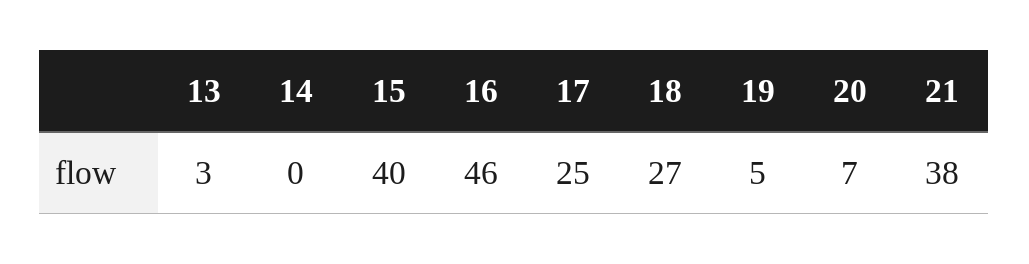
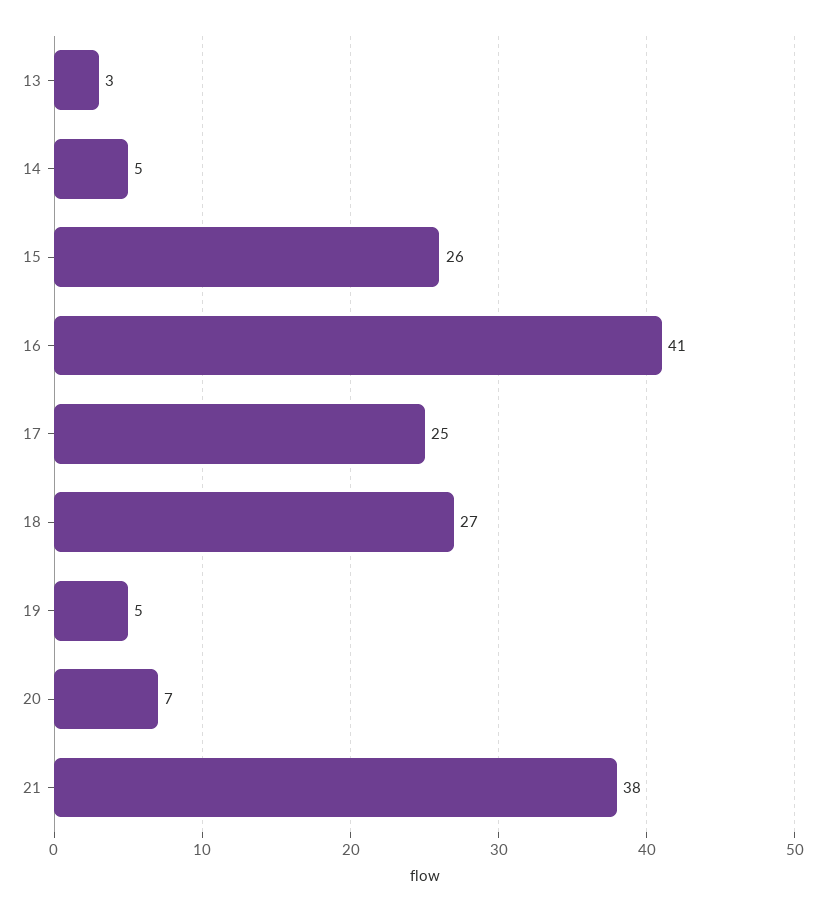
  {
    "13": 3,
-   "14": 0,
+   "14": 5,
-   "15": 40,
+   "15": 26,
-   "16": 46,
+   "16": 41,
    "17": 25,
    "18": 27,
    "19": 5,
    "20": 7,
    "21": 38
  }

